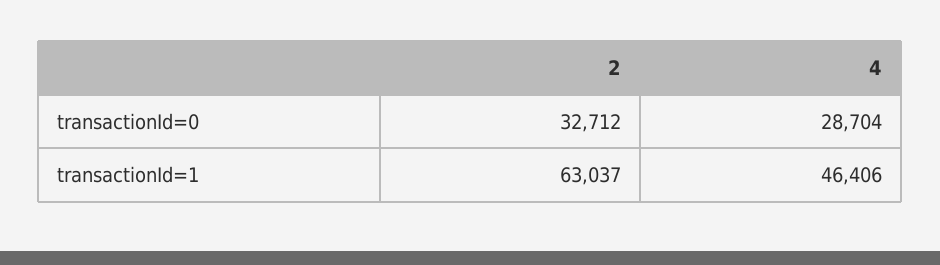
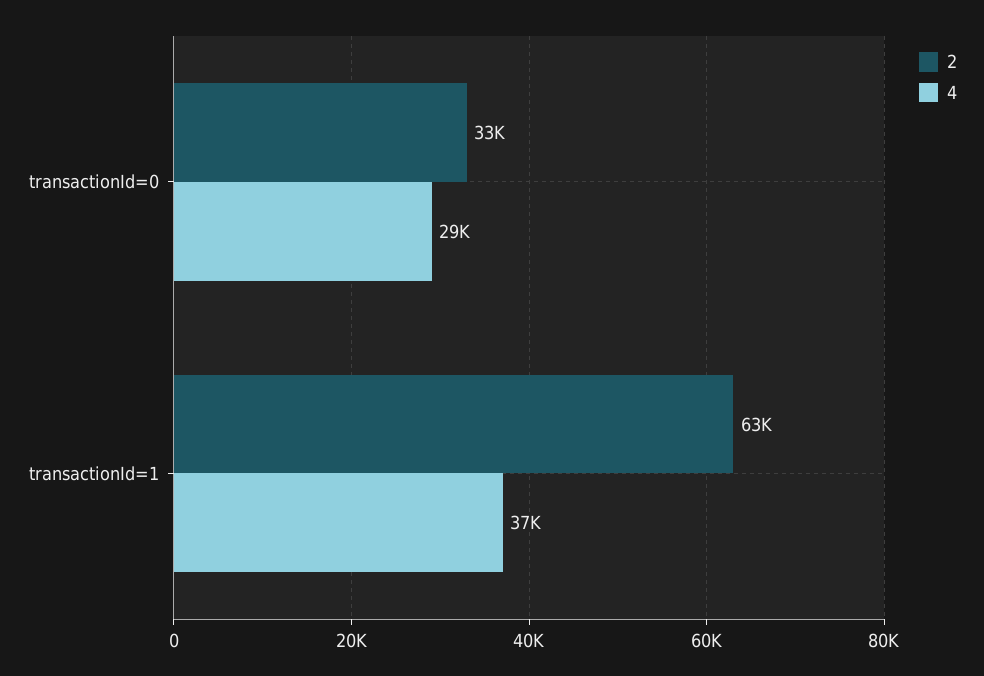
  {
    "2": {
      "transactionId=0": 32712,
      "transactionId=1": 63037
    },
    "4": {
      "transactionId=0": 28704,
-     "transactionId=1": 46406
+     "transactionId=1": 37000
    }
  }

